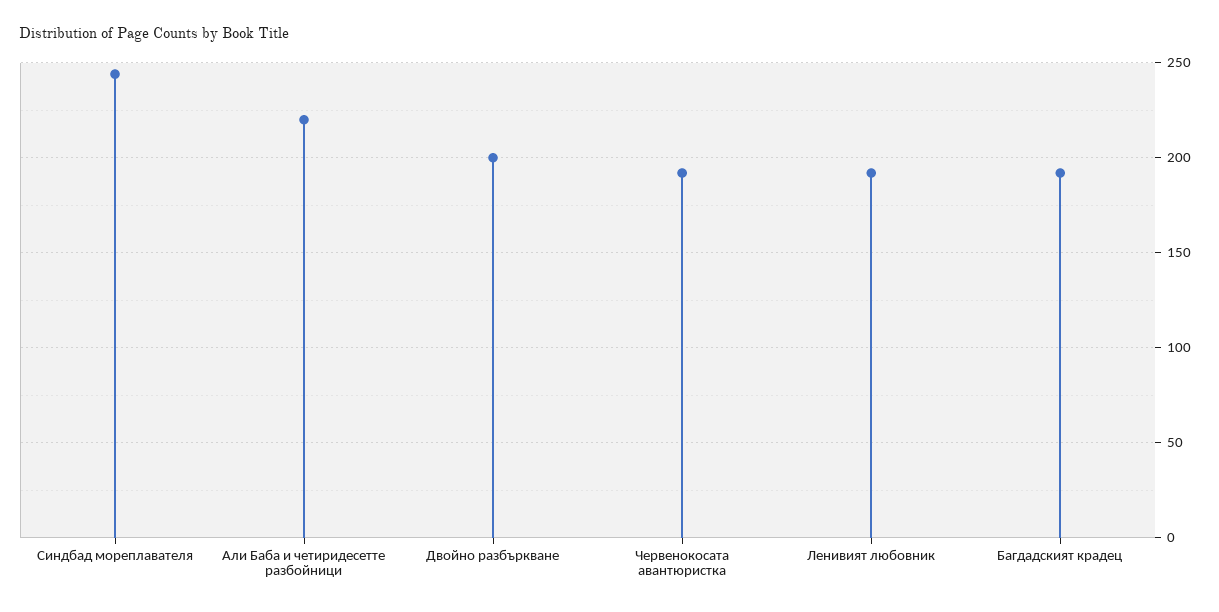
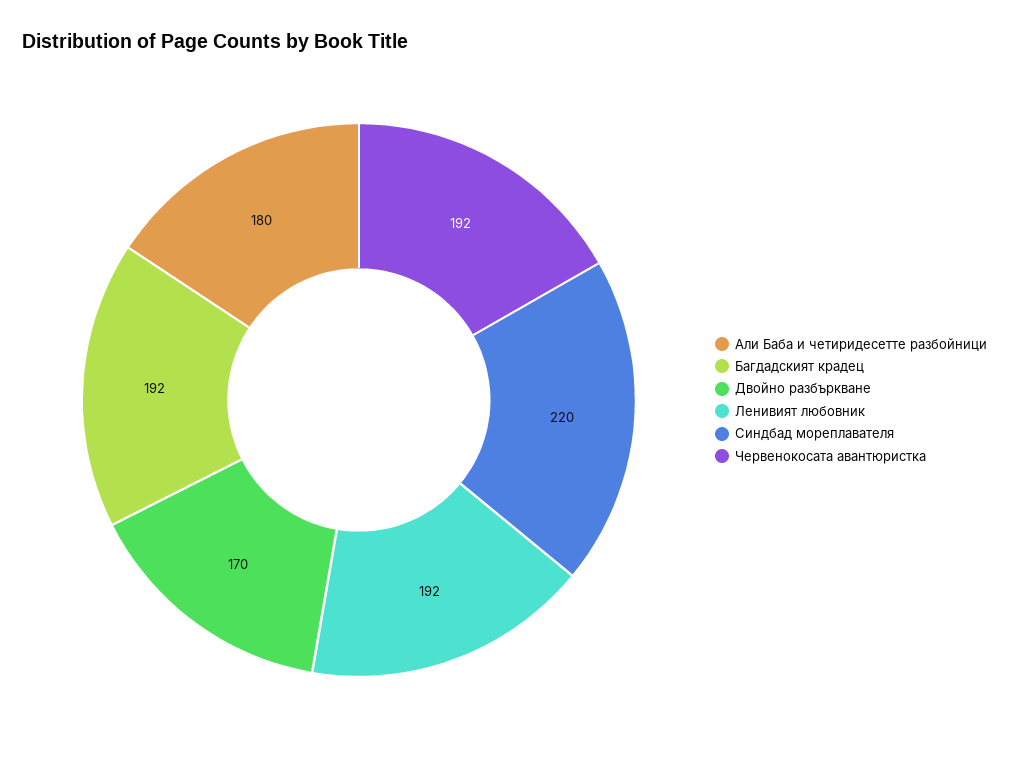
  {
-   "Синдбад мореплавателя": 245,
+   "Синдбад мореплавателя": 220,
-   "Али Баба и четиридесетте разбойници": 220,
+   "Али Баба и четиридесетте разбойници": 180,
-   "Двойно разбъркване": 200,
+   "Двойно разбъркване": 170,
    "Червенокосата авантюристка": 192,
    "Ленивият любовник": 192,
    "Багдадският крадец": 192
  }

